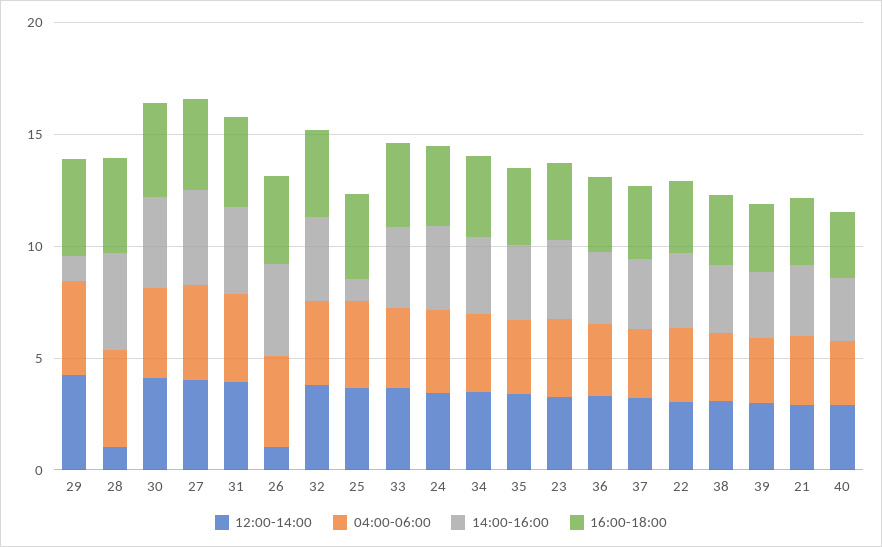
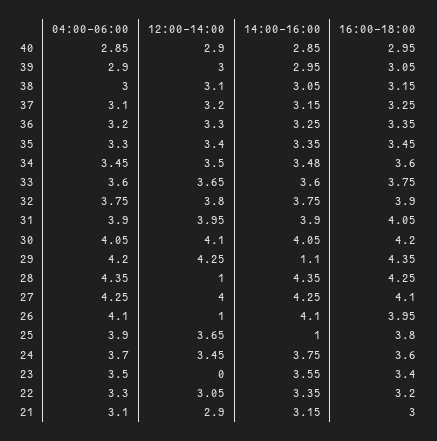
  {
    "12:00-14:00": {
      "29": 4.25,
      "28": 1,
      "30": 4.1,
      "27": 4,
      "31": 3.95,
      "26": 1,
      "32": 3.8,
      "25": 3.65,
      "33": 3.65,
      "24": 3.45,
      "34": 3.5,
      "35": 3.4,
-     "23": 3,
+     "23": 0,
      "36": 3.3,
      "37": 3.2,
      "22": 3.05,
      "38": 3.1,
      "39": 3,
      "21": 2.9,
      "40": 2.9
    },
    "04:00-06:00": {
      "29": 4.2,
      "28": 4.35,
      "30": 4.05,
      "27": 4.25,
      "31": 3.9,
      "26": 4.1,
      "32": 3.75,
      "25": 3.9,
      "33": 3.6,
      "24": 3.7,
      "34": 3.45,
      "35": 3.3,
      "23": 3.5,
      "36": 3.2,
      "37": 3.1,
      "22": 3.3,
      "38": 3,
      "39": 2.9,
      "21": 3.1,
      "40": 2.85
    },
    "14:00-16:00": {
      "29": 1.1,
      "28": 4.35,
      "30": 4.05,
      "27": 4.25,
      "31": 3.9,
      "26": 4.1,
      "32": 3.75,
      "25": 1,
      "33": 3.6,
      "24": 3.75,
      "34": 3.48,
      "35": 3.35,
      "23": 3.55,
      "36": 3.25,
      "37": 3.15,
      "22": 3.35,
      "38": 3.05,
      "39": 2.95,
      "21": 3.15,
      "40": 2.85
    },
    "16:00-18:00": {
      "29": 4.35,
      "28": 4.25,
      "30": 4.2,
      "27": 4.1,
      "31": 4.05,
      "26": 3.95,
      "32": 3.9,
      "25": 3.8,
      "33": 3.75,
      "24": 3.6,
      "34": 3.6,
      "35": 3.45,
      "23": 3.4,
      "36": 3.35,
      "37": 3.25,
      "22": 3.2,
      "38": 3.15,
      "39": 3.05,
      "21": 3,
      "40": 2.95
    }
  }

